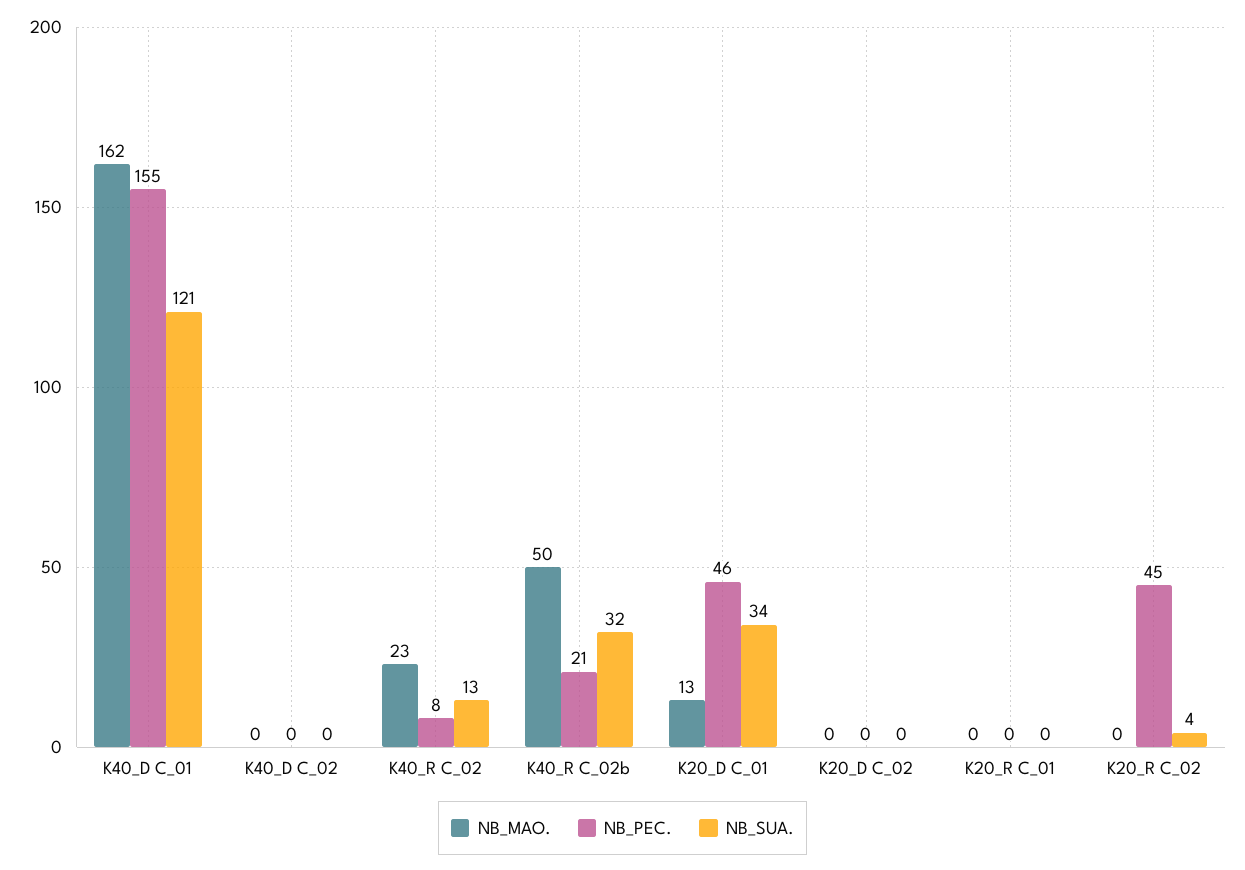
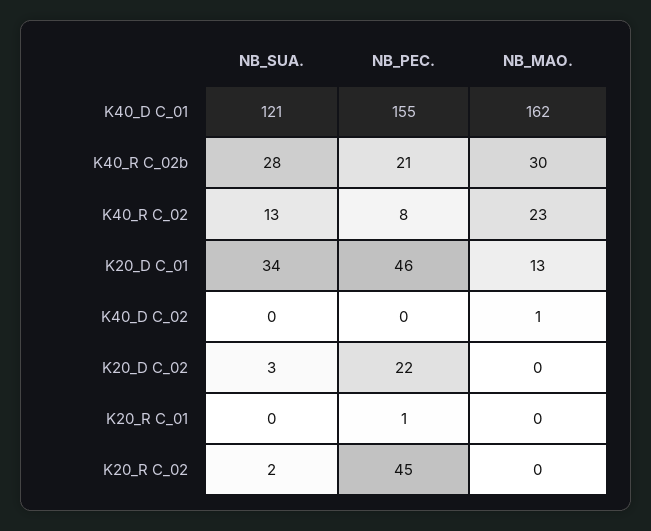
  {
    "NB_MAO.": {
      "K40_D C_01": 162,
-     "K40_D C_02": 0,
+     "K40_D C_02": 1,
      "K40_R C_02": 23,
-     "K40_R C_02b": 50,
+     "K40_R C_02b": 30,
      "K20_D C_01": 13,
      "K20_D C_02": 0,
      "K20_R C_01": 0,
      "K20_R C_02": 0
    },
    "NB_PEC.": {
      "K40_D C_01": 155,
      "K40_D C_02": 0,
      "K40_R C_02": 8,
      "K40_R C_02b": 21,
      "K20_D C_01": 46,
-     "K20_D C_02": 0,
+     "K20_D C_02": 22,
-     "K20_R C_01": 0,
+     "K20_R C_01": 1,
      "K20_R C_02": 45
    },
    "NB_SUA.": {
      "K40_D C_01": 121,
      "K40_D C_02": 0,
      "K40_R C_02": 13,
-     "K40_R C_02b": 32,
+     "K40_R C_02b": 28,
      "K20_D C_01": 34,
-     "K20_D C_02": 0,
+     "K20_D C_02": 3,
      "K20_R C_01": 0,
-     "K20_R C_02": 4
+     "K20_R C_02": 2
    }
  }

